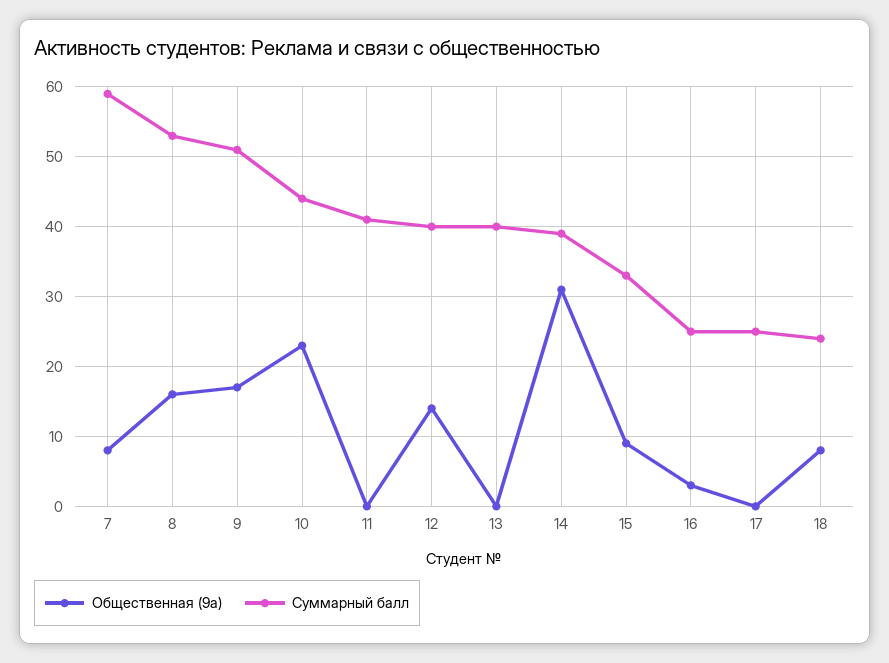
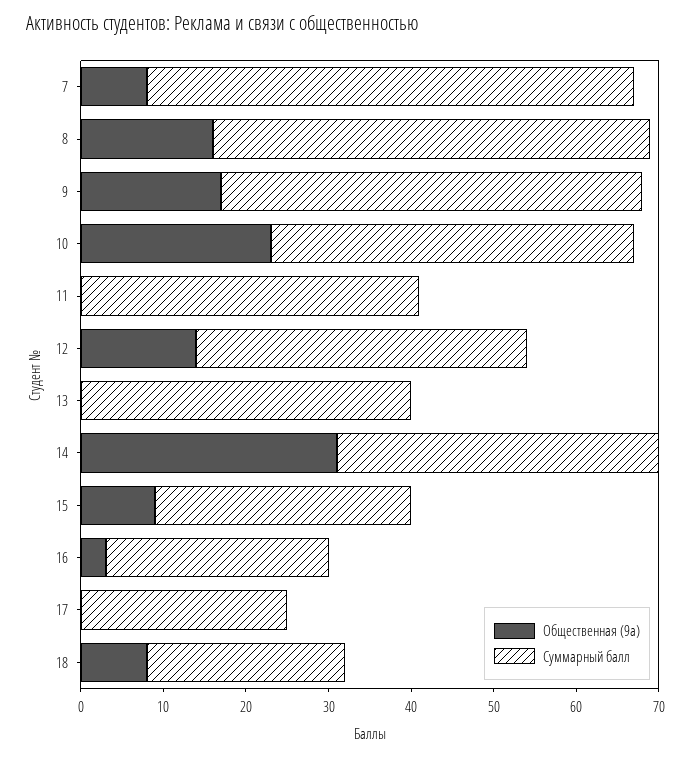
  {
    "Общественная (9а)": {
      "7": 8,
      "8": 16,
      "9": 17,
      "10": 23,
      "11": 0,
      "12": 14,
      "13": 0,
      "14": 31,
      "15": 9,
      "16": 3,
      "17": 0,
      "18": 8
    },
    "Суммарный балл": {
      "7": 59,
      "8": 53,
      "9": 51,
      "10": 44,
      "11": 41,
      "12": 40,
      "13": 40,
      "14": 39,
-     "15": 33,
+     "15": 31,
-     "16": 25,
+     "16": 27,
      "17": 25,
      "18": 24
    }
  }

